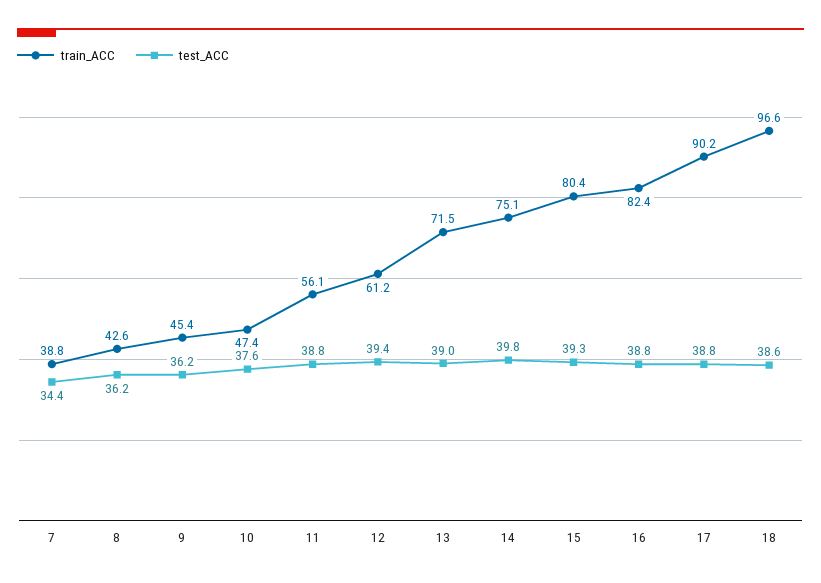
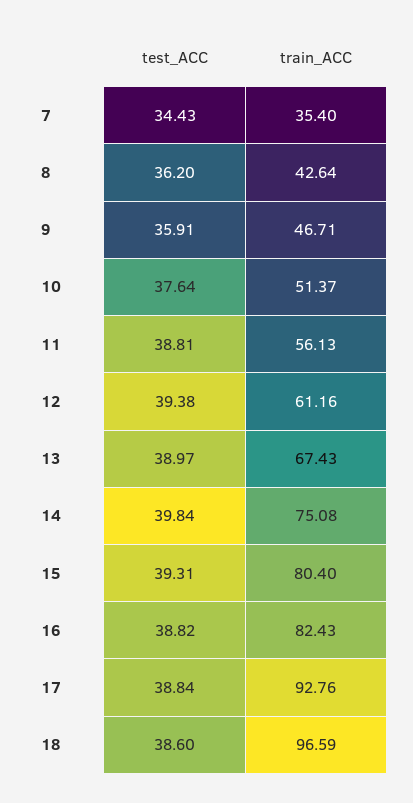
  {
    "train_ACC": {
-     "7": 38.8,
+     "7": 35.4,
      "8": 42.64,
-     "9": 45.4,
+     "9": 46.71,
-     "10": 47.4,
+     "10": 51.37,
      "11": 56.13,
      "12": 61.16,
-     "13": 71.5,
+     "13": 67.43,
      "14": 75.08,
      "15": 80.4,
      "16": 82.43,
-     "17": 90.2,
+     "17": 92.76,
      "18": 96.59
    },
    "test_ACC": {
      "7": 34.43,
      "8": 36.2,
-     "9": 36.2,
+     "9": 35.91,
      "10": 37.64,
      "11": 38.81,
      "12": 39.38,
      "13": 38.97,
      "14": 39.84,
      "15": 39.31,
      "16": 38.82,
      "17": 38.84,
      "18": 38.6
    }
  }

